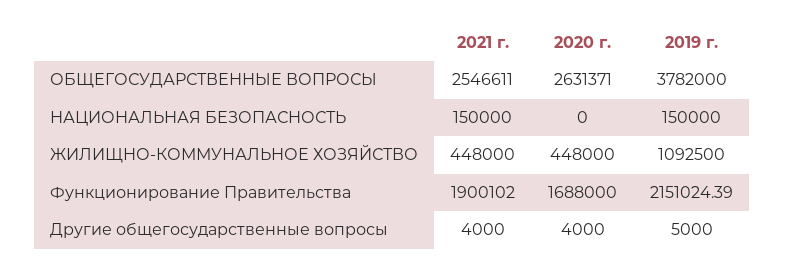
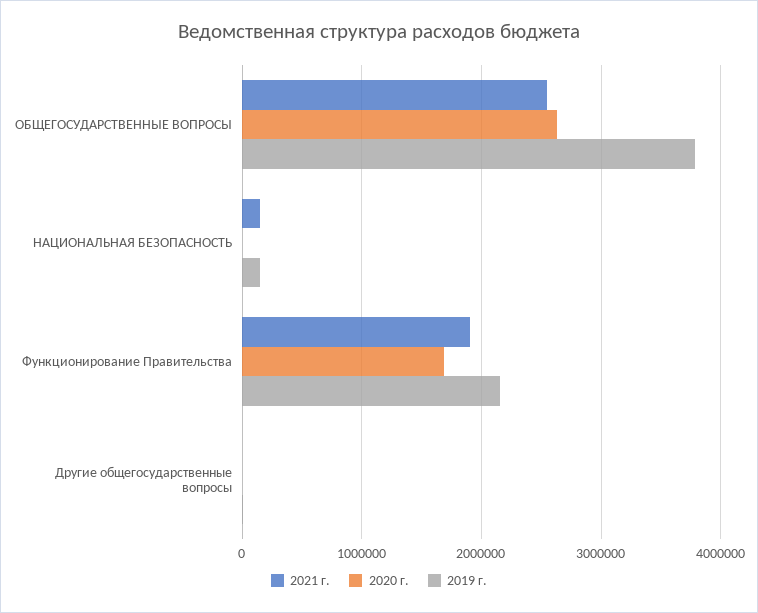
  {
    "2021 г.": {
      "ОБЩЕГОСУДАРСТВЕННЫЕ ВОПРОСЫ": 2546611,
      "НАЦИОНАЛЬНАЯ БЕЗОПАСНОСТЬ": 150000,
-     "ЖИЛИЩНО-КОММУНАЛЬНОЕ ХОЗЯЙСТВО": 448000,
      "Функционирование Правительства": 1900102,
      "Другие общегосударственные вопросы": 4000
    },
    "2020 г.": {
      "ОБЩЕГОСУДАРСТВЕННЫЕ ВОПРОСЫ": 2631371,
      "НАЦИОНАЛЬНАЯ БЕЗОПАСНОСТЬ": 0,
-     "ЖИЛИЩНО-КОММУНАЛЬНОЕ ХОЗЯЙСТВО": 448000,
      "Функционирование Правительства": 1688000,
      "Другие общегосударственные вопросы": 4000
    },
    "2019 г.": {
      "ОБЩЕГОСУДАРСТВЕННЫЕ ВОПРОСЫ": 3782000,
      "НАЦИОНАЛЬНАЯ БЕЗОПАСНОСТЬ": 150000,
-     "ЖИЛИЩНО-КОММУНАЛЬНОЕ ХОЗЯЙСТВО": 1092500,
      "Функционирование Правительства": 2151024.39,
      "Другие общегосударственные вопросы": 5000
    }
  }

